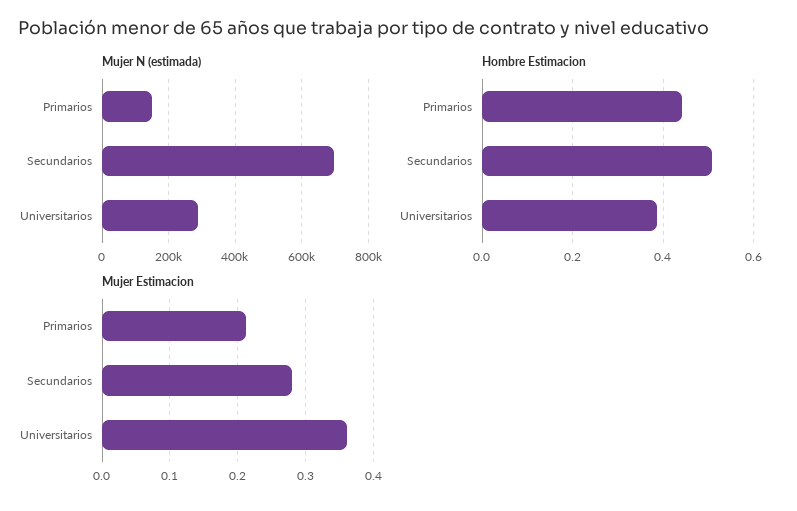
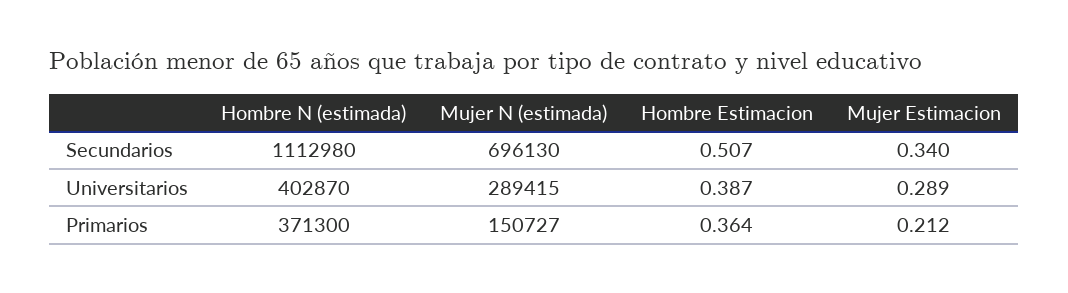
  {
    "Mujer N (estimada)": {
      "Primarios": 150727,
      "Secundarios": 696130,
      "Universitarios": 289415
    },
    "Hombre Estimacion": {
-     "Primarios": 0.44,
+     "Primarios": 0.364,
      "Secundarios": 0.507,
      "Universitarios": 0.387
    },
    "Mujer Estimacion": {
      "Primarios": 0.212,
-     "Secundarios": 0.28,
+     "Secundarios": 0.34,
-     "Universitarios": 0.36
+     "Universitarios": 0.289
-   }
+   },
+   "Hombre N (estimada)": {
+     "Secundarios": 1112980,
+     "Universitarios": 402870,
+     "Primarios": 371300
+   }
  }

